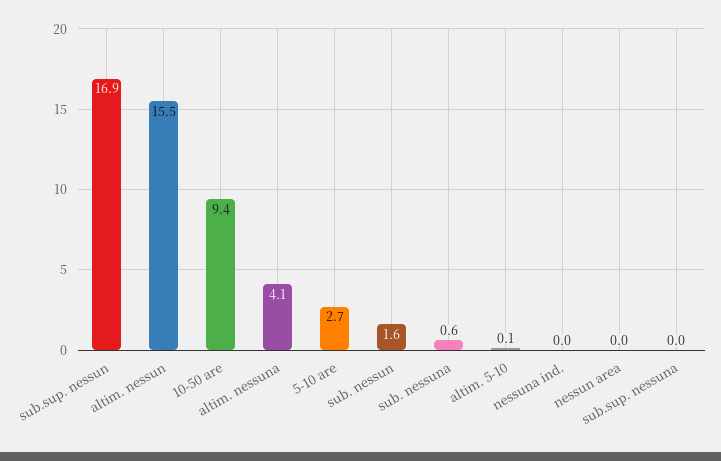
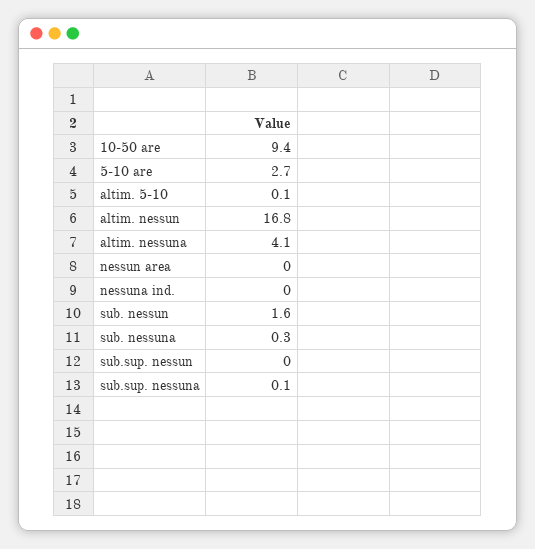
  {
-   "sub.sup. nessun": 16.9,
+   "sub.sup. nessun": 0,
-   "altim. nessun": 15.5,
+   "altim. nessun": 16.8,
    "10-50 are": 9.4,
    "altim. nessuna": 4.1,
    "5-10 are": 2.7,
    "sub. nessun": 1.6,
-   "sub. nessuna": 0.6,
+   "sub. nessuna": 0.3,
    "altim. 5-10": 0.1,
    "nessuna ind.": 0,
    "nessun area": 0,
-   "sub.sup. nessuna": 0
+   "sub.sup. nessuna": 0.1
  }

